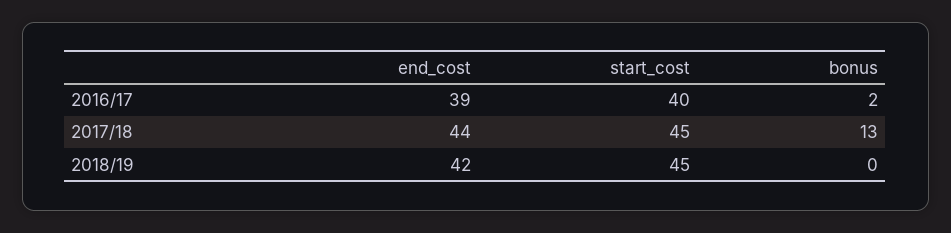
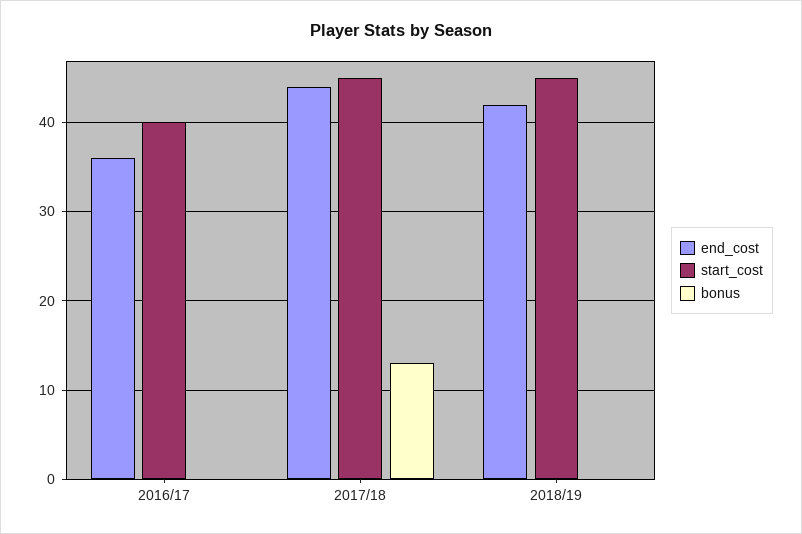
  {
    "end_cost": {
-     "2016/17": 39,
+     "2016/17": 36,
      "2017/18": 44,
      "2018/19": 42
    },
    "start_cost": {
      "2016/17": 40,
      "2017/18": 45,
      "2018/19": 45
    },
    "bonus": {
-     "2016/17": 2,
+     "2016/17": 0,
      "2017/18": 13,
      "2018/19": 0
    }
  }

